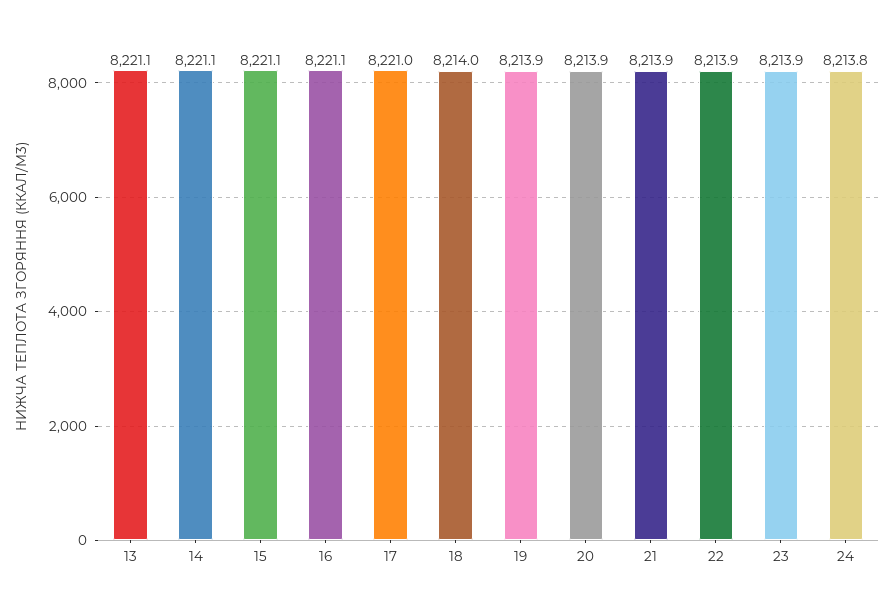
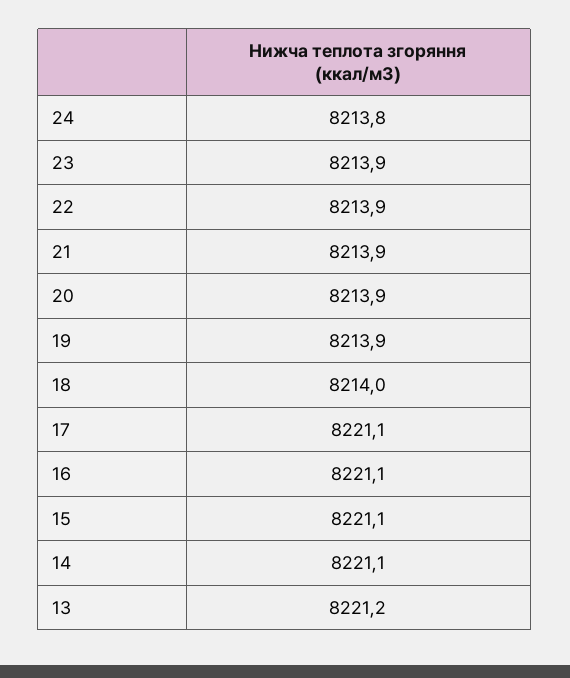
  {
-   "13": 8221.1,
+   "13": 8221.2,
    "14": 8221.1,
    "15": 8221.1,
    "16": 8221.1,
-   "17": 8221,
+   "17": 8221.1,
    "18": 8214,
    "19": 8213.9,
    "20": 8213.9,
    "21": 8213.9,
    "22": 8213.9,
    "23": 8213.9,
    "24": 8213.8
  }

